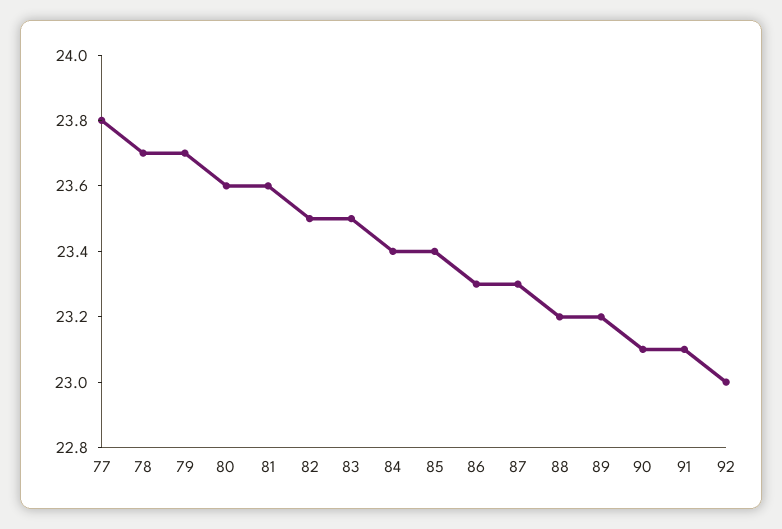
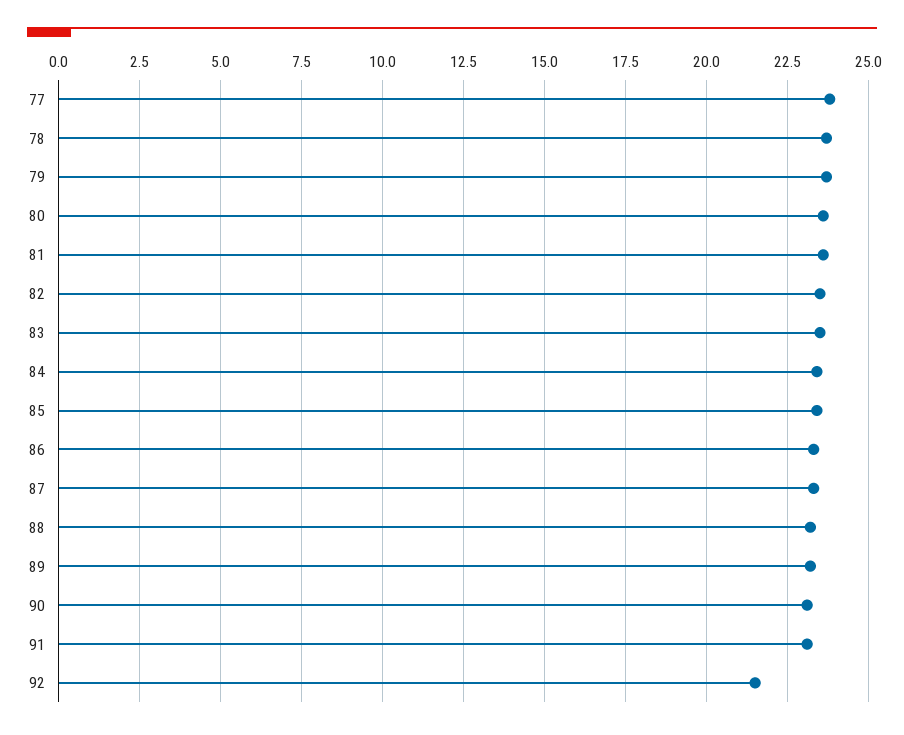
  {
    "77": 23.8,
    "78": 23.7,
    "79": 23.7,
    "80": 23.6,
    "81": 23.6,
    "82": 23.5,
    "83": 23.5,
    "84": 23.4,
    "85": 23.4,
    "86": 23.3,
    "87": 23.3,
    "88": 23.2,
    "89": 23.2,
    "90": 23.1,
    "91": 23.1,
-   "92": 23
+   "92": 21.5
  }

